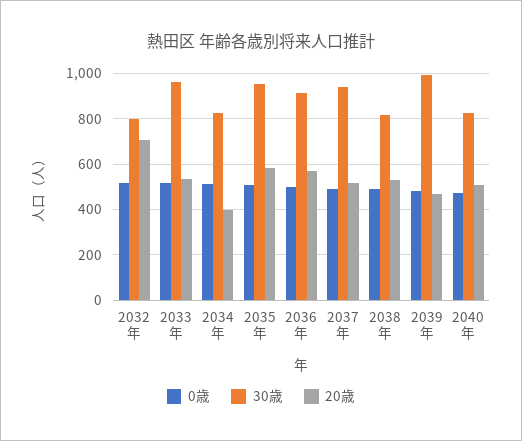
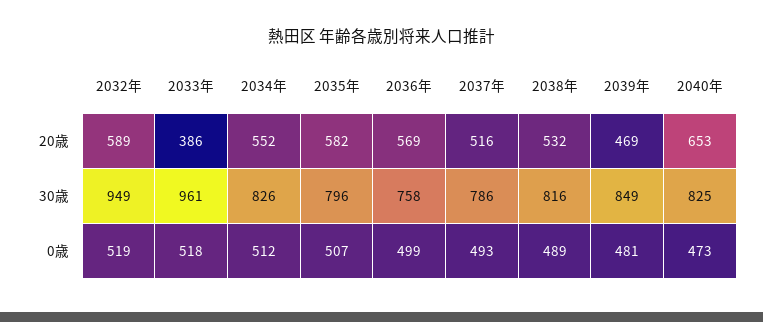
  {
    "0歳": {
      "2032年": 519,
      "2033年": 518,
      "2034年": 512,
      "2035年": 507,
      "2036年": 499,
      "2037年": 493,
      "2038年": 489,
      "2039年": 481,
      "2040年": 473
    },
    "30歳": {
-     "2032年": 800,
+     "2032年": 949,
      "2033年": 961,
      "2034年": 826,
-     "2035年": 950,
+     "2035年": 796,
-     "2036年": 900,
+     "2036年": 758,
-     "2037年": 950,
+     "2037年": 786,
      "2038年": 816,
-     "2039年": 1000,
+     "2039年": 849,
      "2040年": 825
    },
    "20歳": {
-     "2032年": 700,
+     "2032年": 589,
-     "2033年": 550,
+     "2033年": 386,
-     "2034年": 400,
+     "2034年": 552,
      "2035年": 582,
      "2036年": 569,
      "2037年": 516,
      "2038年": 532,
      "2039年": 469,
-     "2040年": 500
+     "2040年": 653
    }
  }

